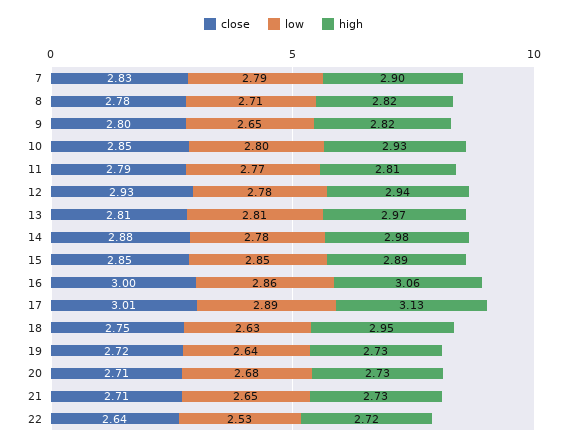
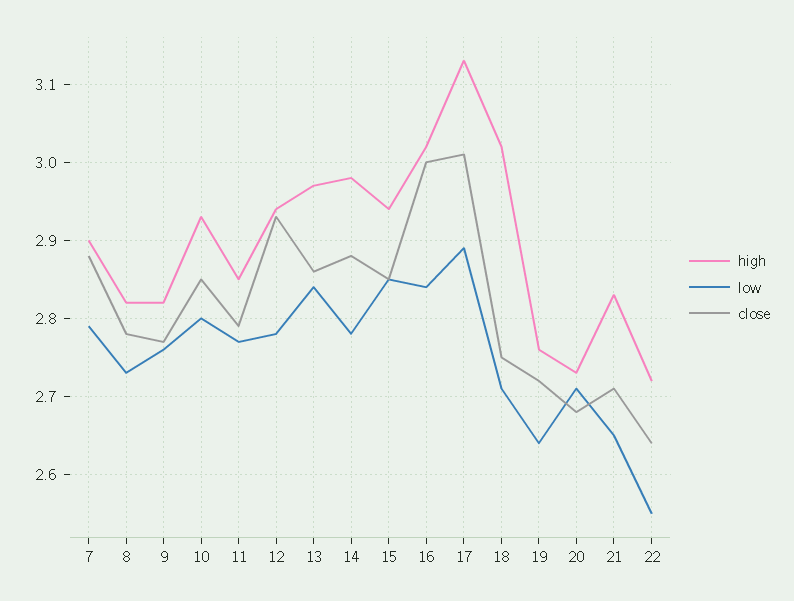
  {
    "close": {
-     "7": 2.83,
+     "7": 2.88,
      "8": 2.78,
-     "9": 2.8,
+     "9": 2.77,
      "10": 2.85,
      "11": 2.79,
      "12": 2.93,
-     "13": 2.81,
+     "13": 2.86,
      "14": 2.88,
      "15": 2.85,
      "16": 3,
      "17": 3.01,
      "18": 2.75,
      "19": 2.72,
-     "20": 2.71,
+     "20": 2.68,
      "21": 2.71,
      "22": 2.64
    },
    "low": {
      "7": 2.79,
-     "8": 2.71,
+     "8": 2.73,
-     "9": 2.65,
+     "9": 2.76,
      "10": 2.8,
      "11": 2.77,
      "12": 2.78,
-     "13": 2.81,
+     "13": 2.84,
      "14": 2.78,
      "15": 2.85,
-     "16": 2.86,
+     "16": 2.84,
      "17": 2.89,
-     "18": 2.63,
+     "18": 2.71,
      "19": 2.64,
-     "20": 2.68,
+     "20": 2.71,
      "21": 2.65,
-     "22": 2.53
+     "22": 2.55
    },
    "high": {
      "7": 2.9,
      "8": 2.82,
      "9": 2.82,
      "10": 2.93,
-     "11": 2.81,
+     "11": 2.85,
      "12": 2.94,
      "13": 2.97,
      "14": 2.98,
-     "15": 2.89,
+     "15": 2.94,
-     "16": 3.06,
+     "16": 3.02,
      "17": 3.13,
-     "18": 2.95,
+     "18": 3.02,
-     "19": 2.73,
+     "19": 2.76,
      "20": 2.73,
-     "21": 2.73,
+     "21": 2.83,
      "22": 2.72
    }
  }

